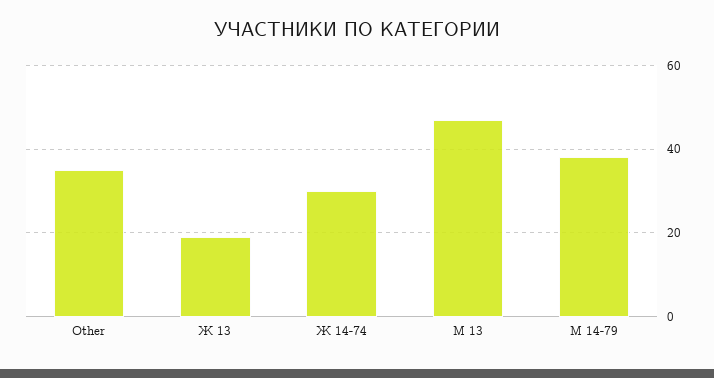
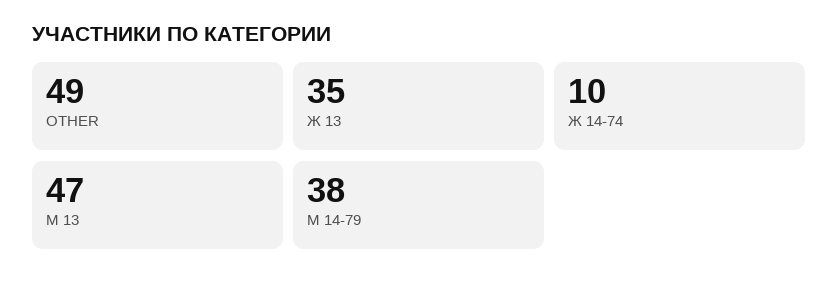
  {
-   "Other": 35,
+   "Other": 49,
-   "Ж 13": 20,
+   "Ж 13": 35,
-   "Ж 14-74": 30,
+   "Ж 14-74": 10,
    "М 13": 47,
    "М 14-79": 38
  }

